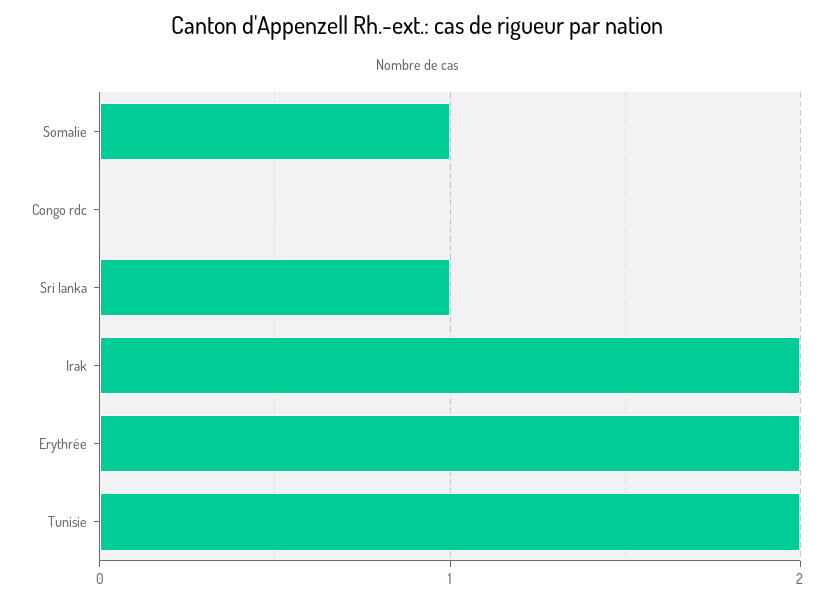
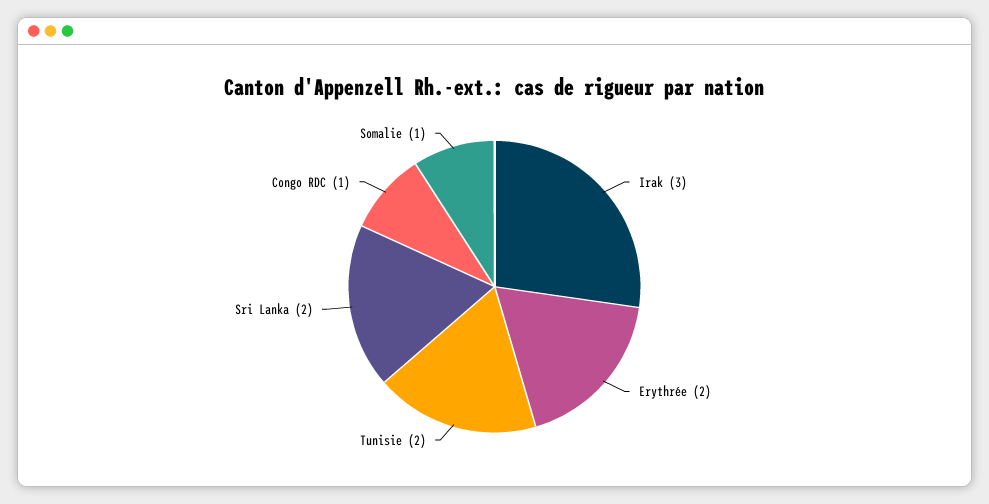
  {
    "Somalie": 1,
-   "Congo rdc": 0,
+   "Congo rdc": 1,
-   "Sri lanka": 1,
+   "Sri lanka": 2,
-   "Irak": 2,
+   "Irak": 3,
    "Erythrée": 2,
    "Tunisie": 2
  }

